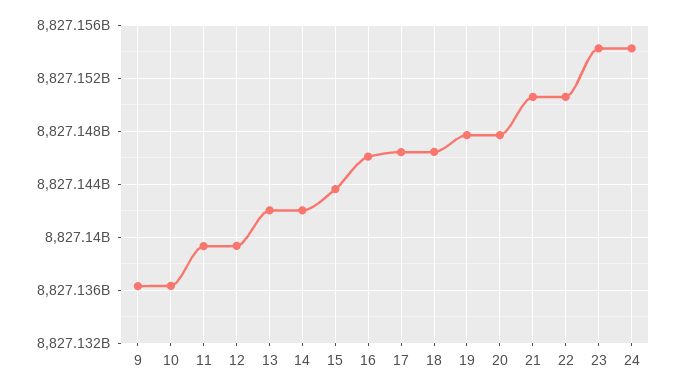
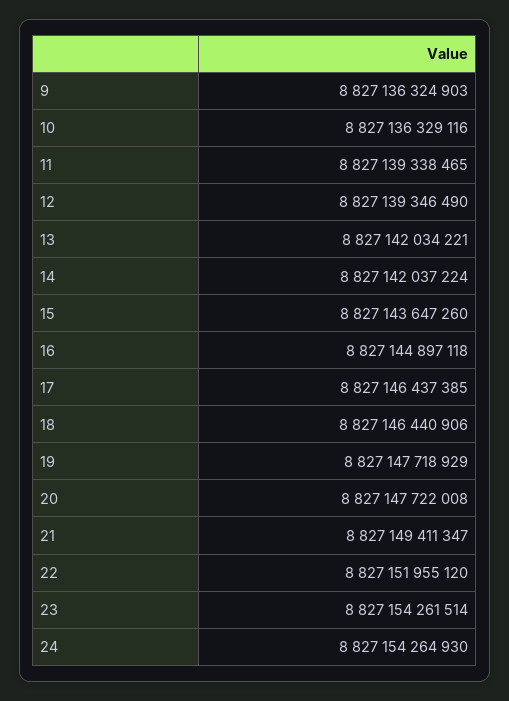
  {
    "9": 8827136324903,
    "10": 8827136329116,
    "11": 8827139338465,
    "12": 8827139346490,
    "13": 8827142034221,
    "14": 8827142037224,
    "15": 8827143647260,
-   "16": 8827146000000,
+   "16": 8827144897118,
    "17": 8827146437385,
    "18": 8827146440906,
    "19": 8827147718929,
    "20": 8827147722008,
-   "21": 8827150500000,
+   "21": 8827149411347,
-   "22": 8827150500000,
+   "22": 8827151955120,
    "23": 8827154261514,
    "24": 8827154264930
  }

